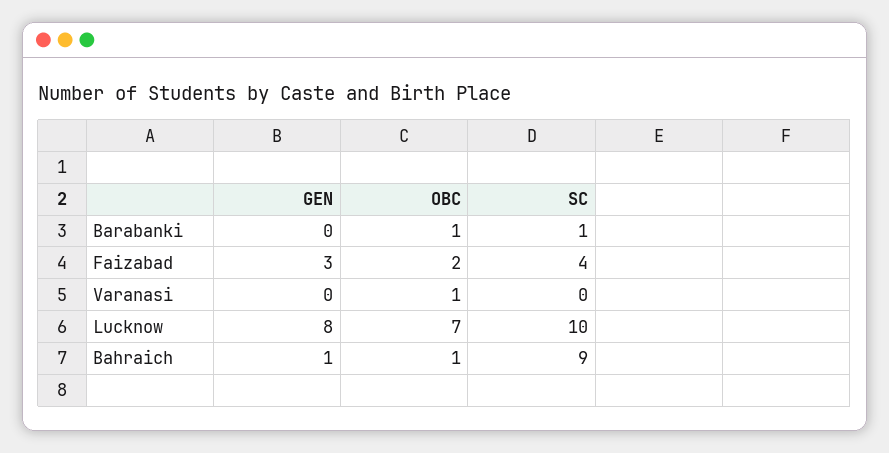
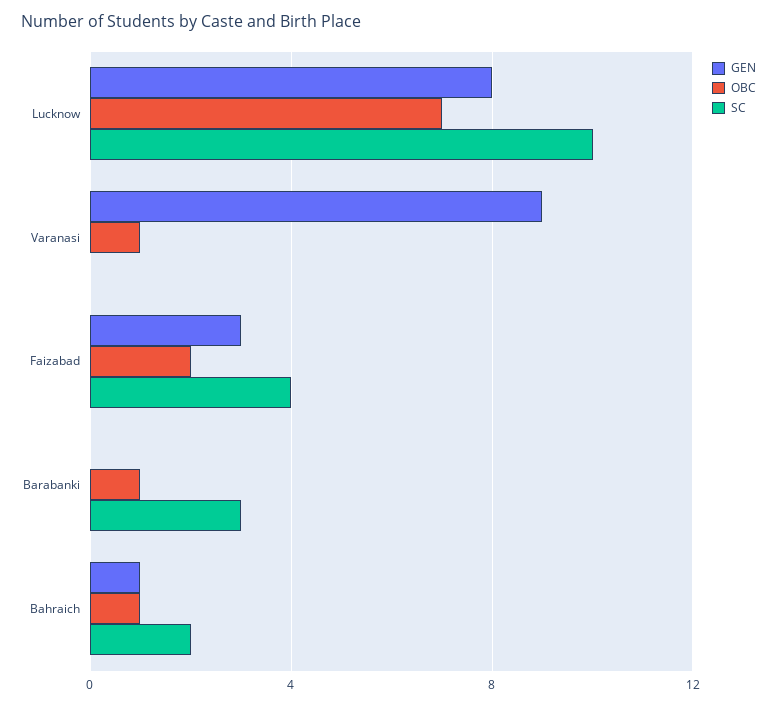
  {
    "GEN": {
      "Barabanki": 0,
      "Faizabad": 3,
-     "Varanasi": 0,
+     "Varanasi": 9,
      "Lucknow": 8,
      "Bahraich": 1
    },
    "OBC": {
      "Barabanki": 1,
      "Faizabad": 2,
      "Varanasi": 1,
      "Lucknow": 7,
      "Bahraich": 1
    },
    "SC": {
-     "Barabanki": 1,
+     "Barabanki": 3,
      "Faizabad": 4,
      "Varanasi": 0,
      "Lucknow": 10,
-     "Bahraich": 9
+     "Bahraich": 2
    }
  }

